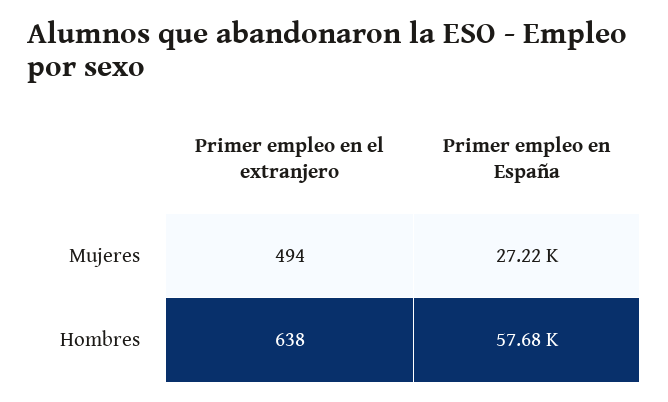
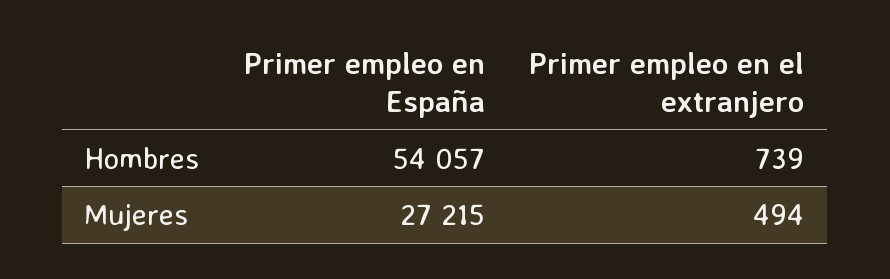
  {
    "Primer empleo en el extranjero": {
      "Mujeres": 494,
-     "Hombres": 638
+     "Hombres": 739
    },
    "Primer empleo en España": {
      "Mujeres": 27215,
-     "Hombres": 57680
+     "Hombres": 54057
    }
  }

